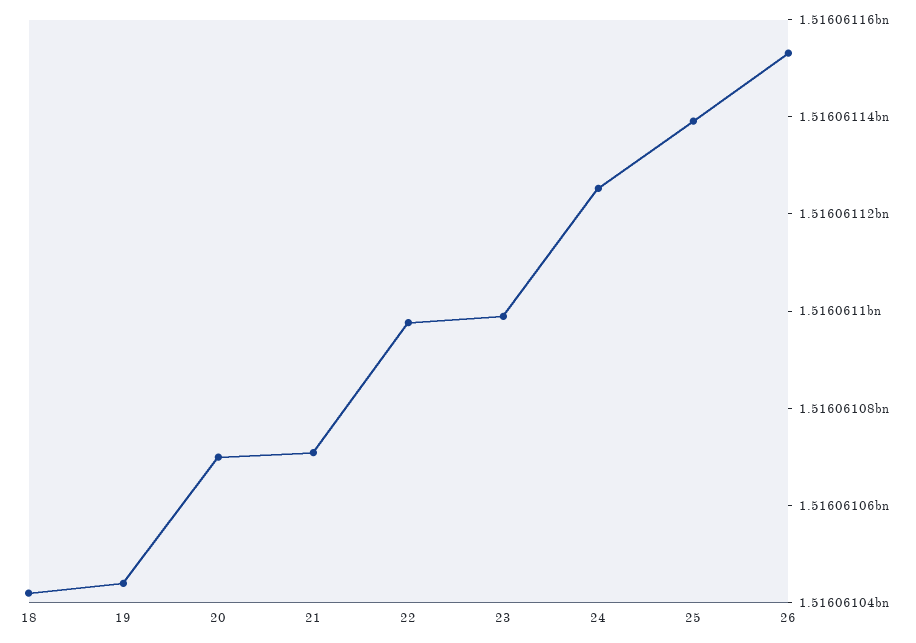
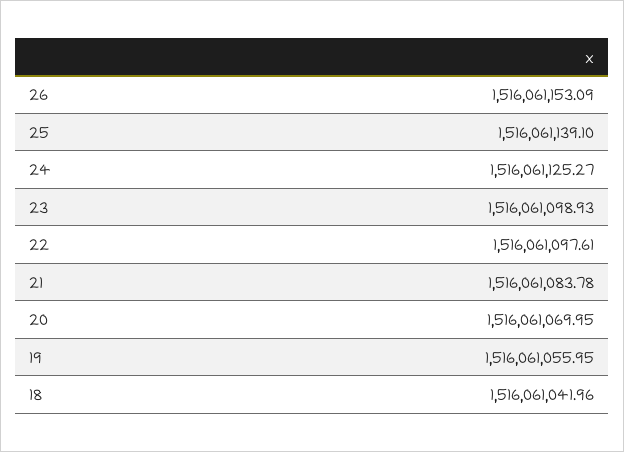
  {
    "18": 1516061041.96,
-   "19": 1516061045,
+   "19": 1516061055.95,
    "20": 1516061069.95,
-   "21": 1516061070,
+   "21": 1516061083.78,
    "22": 1516061097.61,
    "23": 1516061098.93,
    "24": 1516061125.27,
    "25": 1516061139.1,
    "26": 1516061153.09
  }

